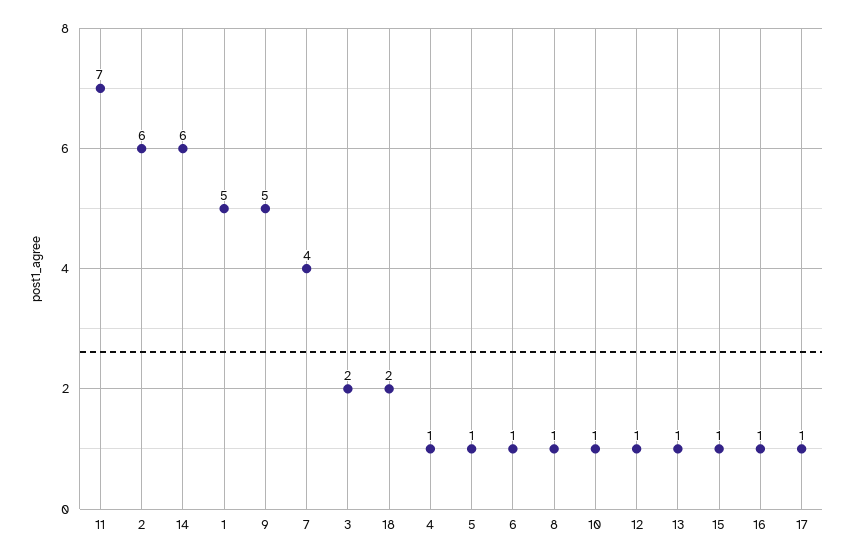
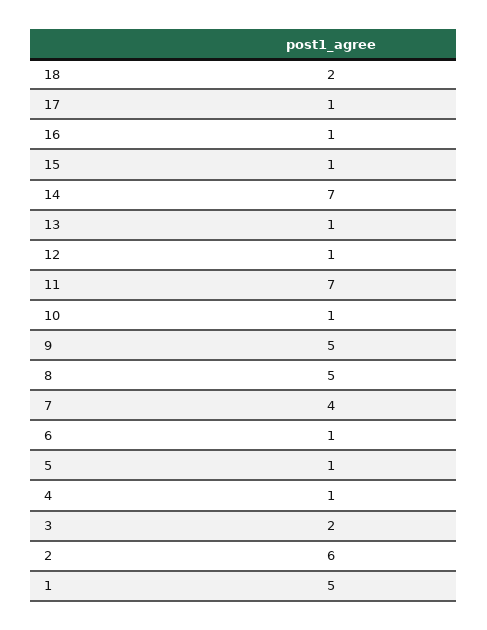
  {
    "11": 7,
    "2": 6,
-   "14": 6,
+   "14": 7,
    "1": 5,
    "9": 5,
    "7": 4,
    "3": 2,
    "18": 2,
    "4": 1,
    "5": 1,
    "6": 1,
-   "8": 1,
+   "8": 5,
    "10": 1,
    "12": 1,
    "13": 1,
    "15": 1,
    "16": 1,
    "17": 1
  }

